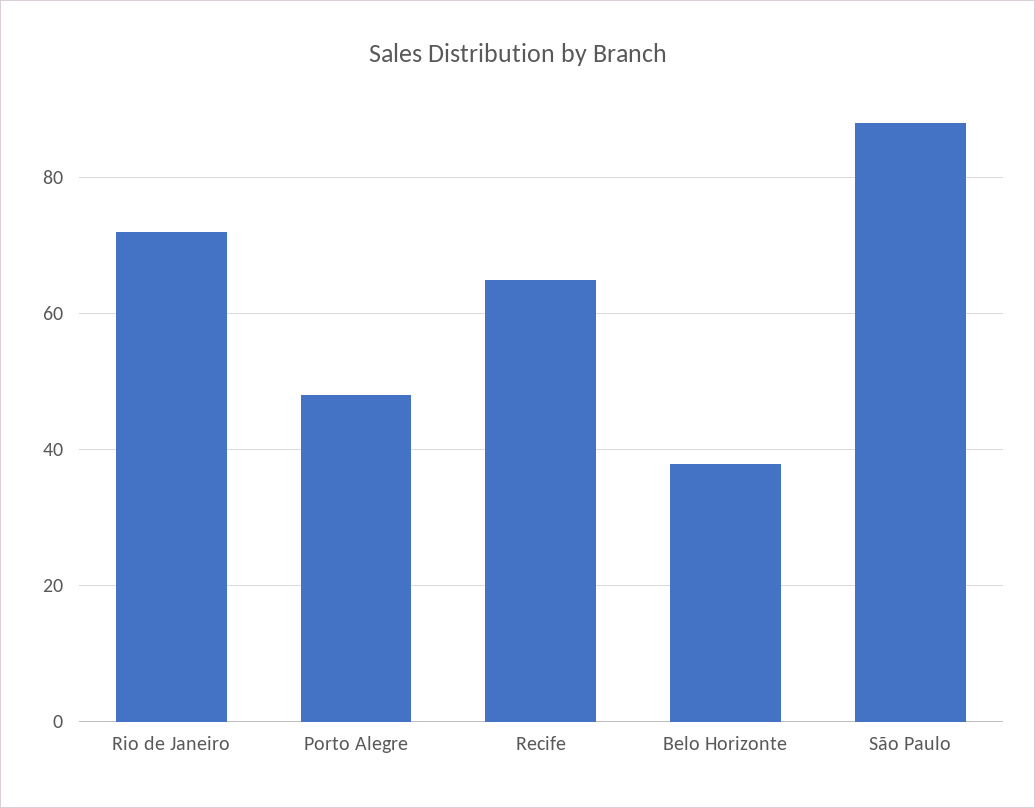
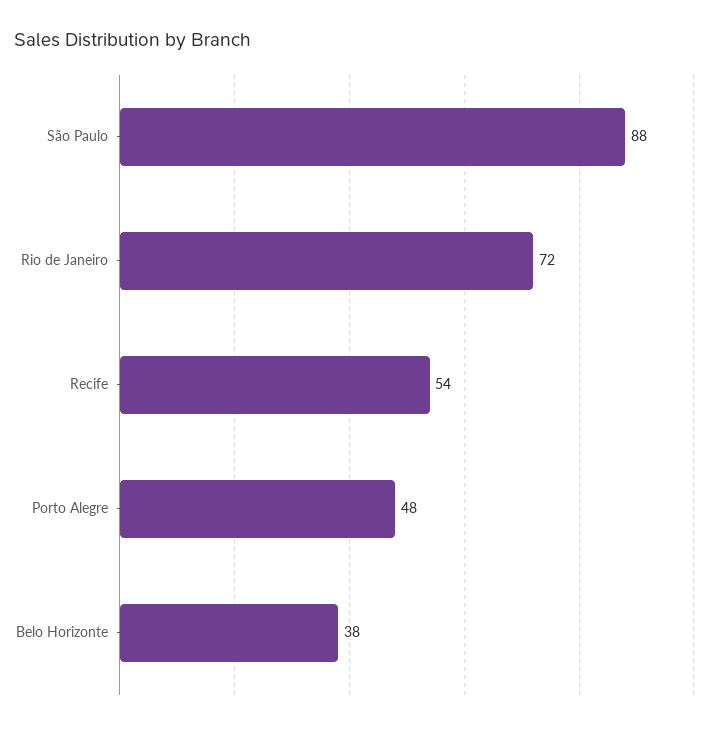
  {
    "Rio de Janeiro": 72,
    "Porto Alegre": 48,
-   "Recife": 65,
+   "Recife": 54,
    "Belo Horizonte": 38,
    "São Paulo": 88
  }

